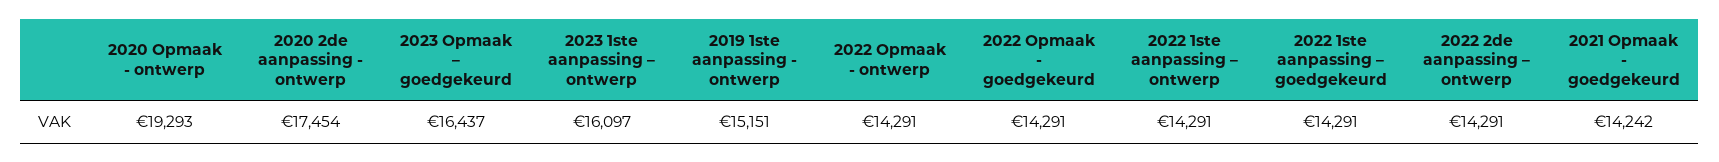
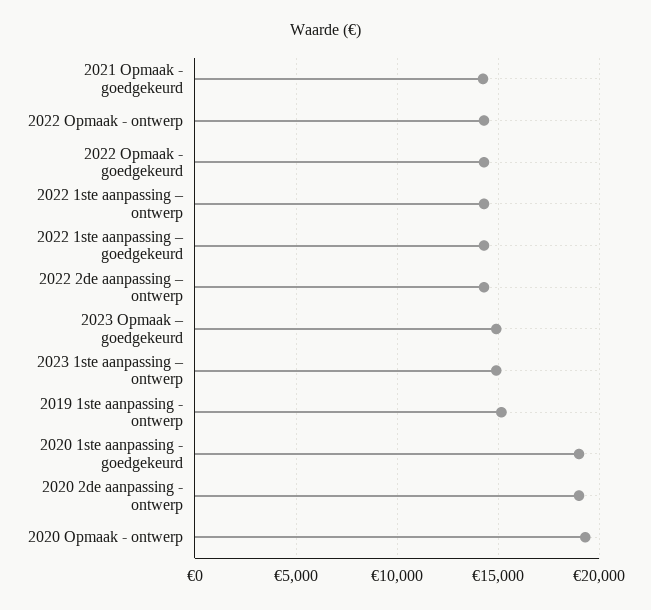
  {
    "2020 Opmaak - ontwerp": 19293,
-   "2020 2de aanpassing - ontwerp": 17454,
+   "2020 2de aanpassing - ontwerp": 19000,
-   "2023 Opmaak – goedgekeurd": 16437,
+   "2023 Opmaak – goedgekeurd": 15000,
-   "2023 1ste aanpassing – ontwerp": 16097,
+   "2023 1ste aanpassing – ontwerp": 15000,
    "2019 1ste aanpassing - ontwerp": 15151,
    "2022 Opmaak - ontwerp": 14291,
    "2022 Opmaak - goedgekeurd": 14291,
    "2022 1ste aanpassing – ontwerp": 14291,
    "2022 1ste aanpassing – goedgekeurd": 14291,
    "2022 2de aanpassing – ontwerp": 14291,
-   "2021 Opmaak - goedgekeurd": 14242
+   "2021 Opmaak - goedgekeurd": 14242,
+   "2020 1ste aanpassing - goedgekeurd": 19000
  }

